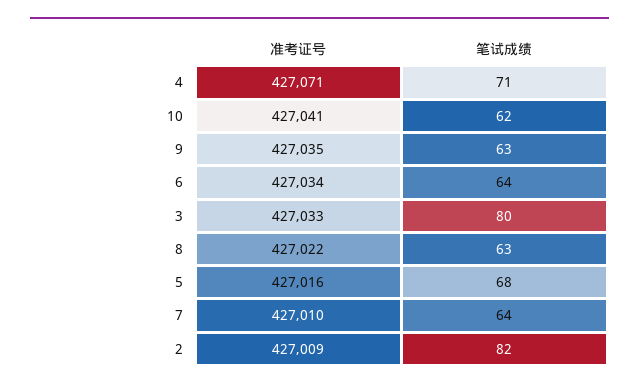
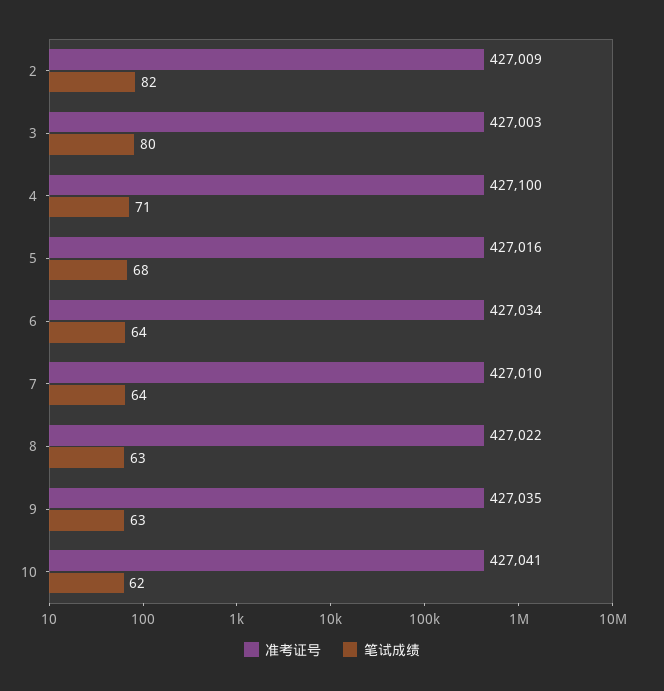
  {
    "准考证号": {
-     "4": 427071,
+     "4": 427100,
      "10": 427041,
      "9": 427035,
      "6": 427034,
-     "3": 427033,
+     "3": 427003,
      "8": 427022,
      "5": 427016,
      "7": 427010,
      "2": 427009
    },
    "笔试成绩": {
      "4": 71,
      "10": 62,
      "9": 63,
      "6": 64,
      "3": 80,
      "8": 63,
      "5": 68,
      "7": 64,
      "2": 82
    }
  }

